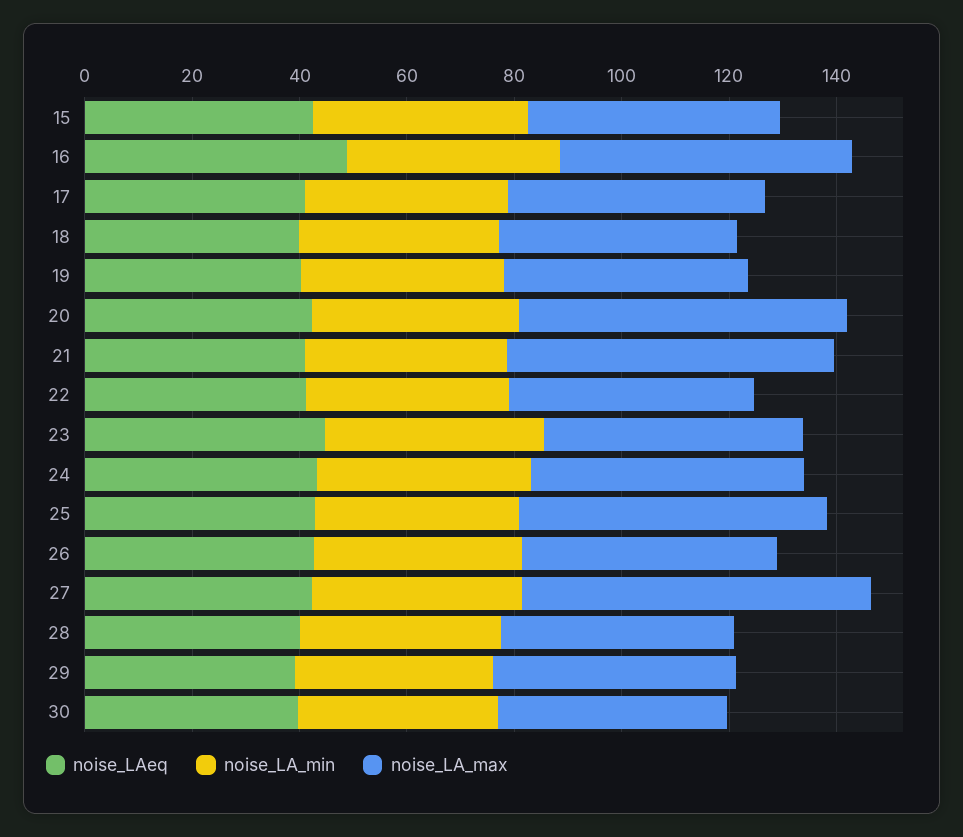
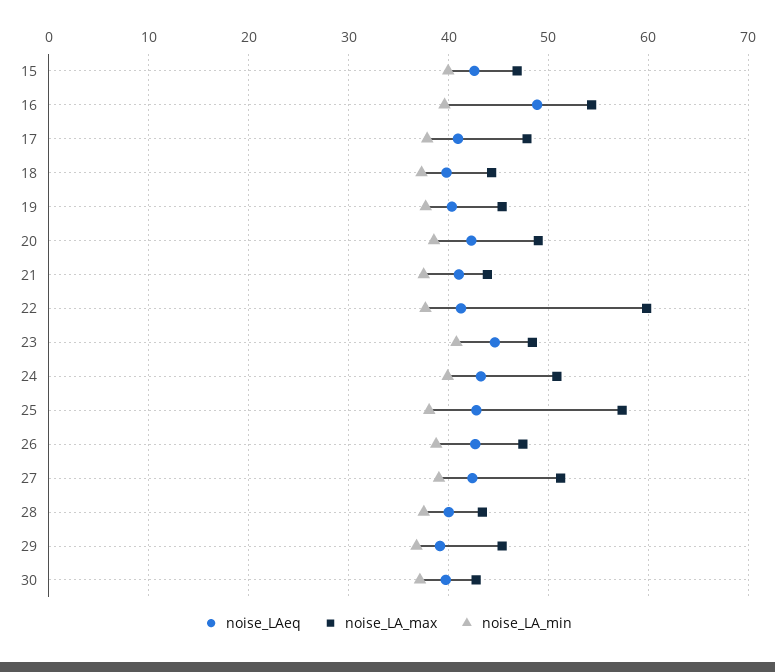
  {
    "noise_LAeq": {
      "15": 43,
      "16": 49,
      "17": 41,
      "18": 40,
      "19": 40,
      "20": 42,
      "21": 41,
      "22": 41,
      "23": 45,
      "24": 43,
      "25": 43,
      "26": 43,
      "27": 42,
      "28": 40,
      "29": 39,
      "30": 40
    },
    "noise_LA_min": {
      "15": 40,
      "16": 40,
      "17": 38,
      "18": 37,
      "19": 38,
      "20": 39,
      "21": 38,
      "22": 38,
      "23": 41,
      "24": 40,
      "25": 38,
      "26": 39,
      "27": 39,
      "28": 38,
      "29": 37,
      "30": 37
    },
    "noise_LA_max": {
      "15": 47,
      "16": 54,
      "17": 48,
      "18": 44,
      "19": 45,
-     "20": 60,
+     "20": 49,
-     "21": 60,
+     "21": 44,
-     "22": 45,
+     "22": 60,
      "23": 48,
      "24": 51,
      "25": 57,
      "26": 47,
-     "27": 65,
+     "27": 51,
      "28": 43,
      "29": 45,
      "30": 43
    }
  }

